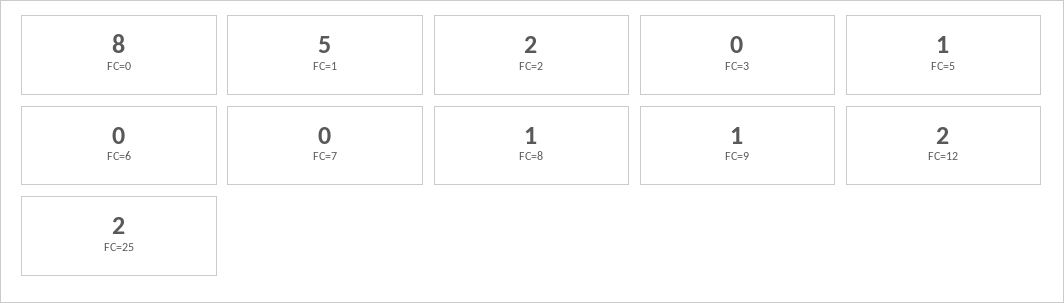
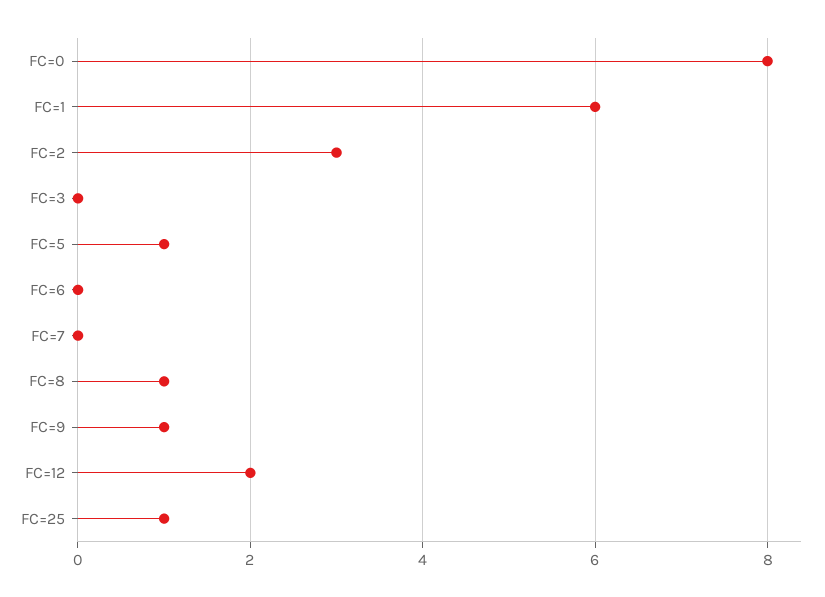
  {
    "FC=0": 8,
-   "FC=1": 5,
+   "FC=1": 6,
-   "FC=2": 2,
+   "FC=2": 3,
    "FC=3": 0,
    "FC=5": 1,
    "FC=6": 0,
    "FC=7": 0,
    "FC=8": 1,
    "FC=9": 1,
    "FC=12": 2,
-   "FC=25": 2
+   "FC=25": 1
  }

